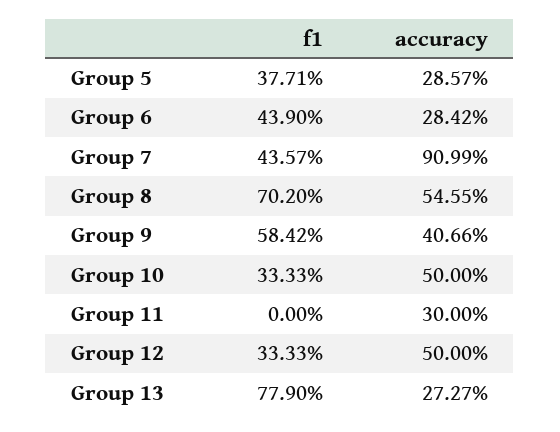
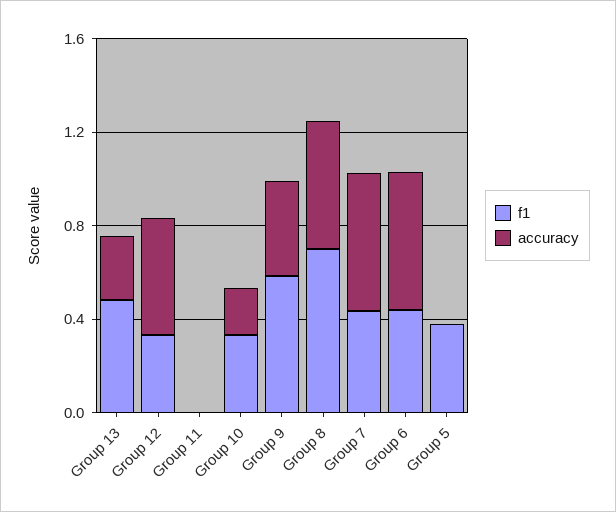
  {
    "f1": {
      "Group 5": 0.3771,
      "Group 6": 0.439,
      "Group 7": 0.4357,
      "Group 8": 0.702,
      "Group 9": 0.5842,
      "Group 10": 0.3333,
      "Group 11": 0,
      "Group 12": 0.3333,
-     "Group 13": 0.779
+     "Group 13": 0.5
    },
    "accuracy": {
-     "Group 5": 0.2857,
+     "Group 5": 0,
-     "Group 6": 0.2842,
+     "Group 6": 0.6,
-     "Group 7": 0.9099,
+     "Group 7": 0.6,
      "Group 8": 0.5455,
      "Group 9": 0.4066,
-     "Group 10": 0.5,
+     "Group 10": 0.2,
-     "Group 11": 0.3,
+     "Group 11": 0,
      "Group 12": 0.5,
      "Group 13": 0.2727
    }
  }

